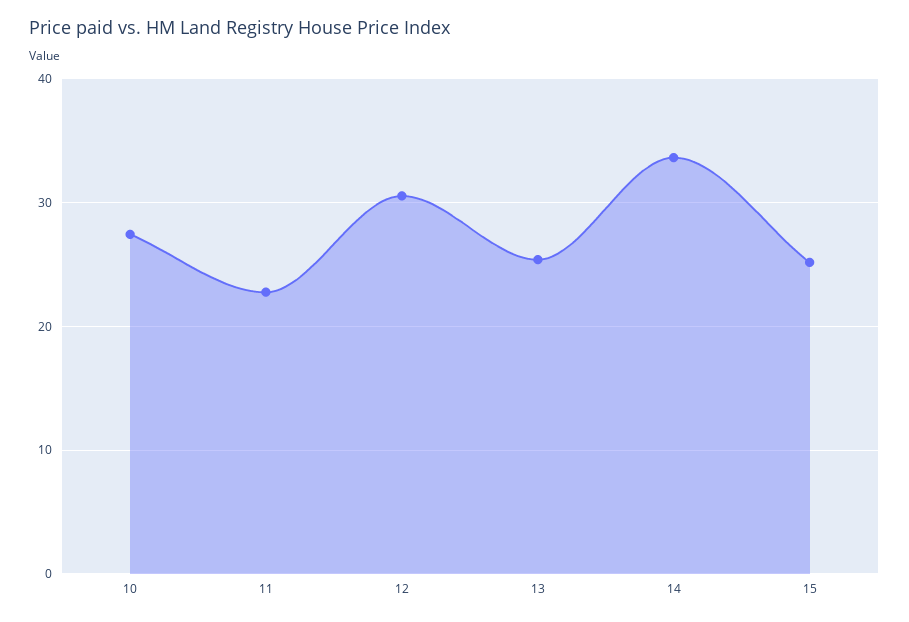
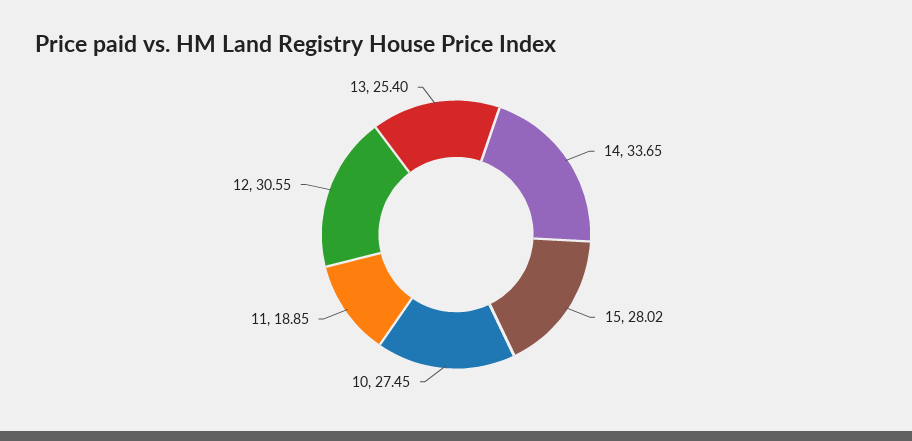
  {
    "10": 27.45,
-   "11": 23,
+   "11": 18.85,
    "12": 30.55,
    "13": 25.4,
    "14": 33.65,
-   "15": 25
+   "15": 28.02
  }

